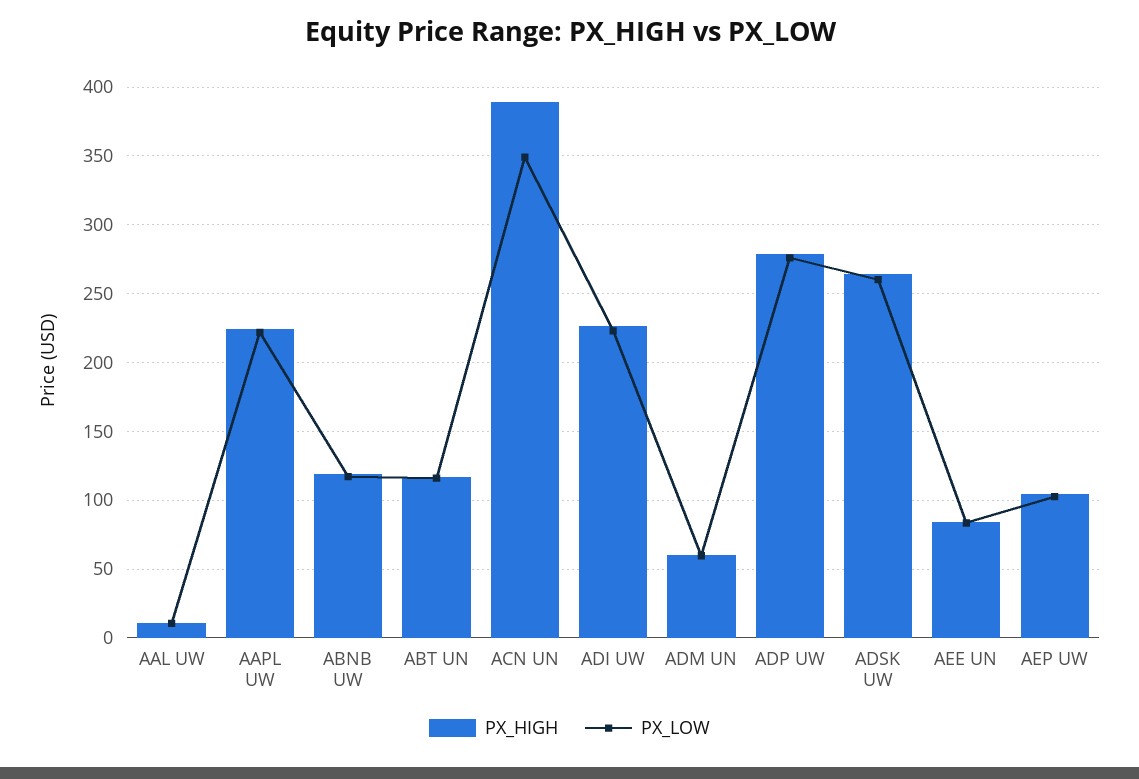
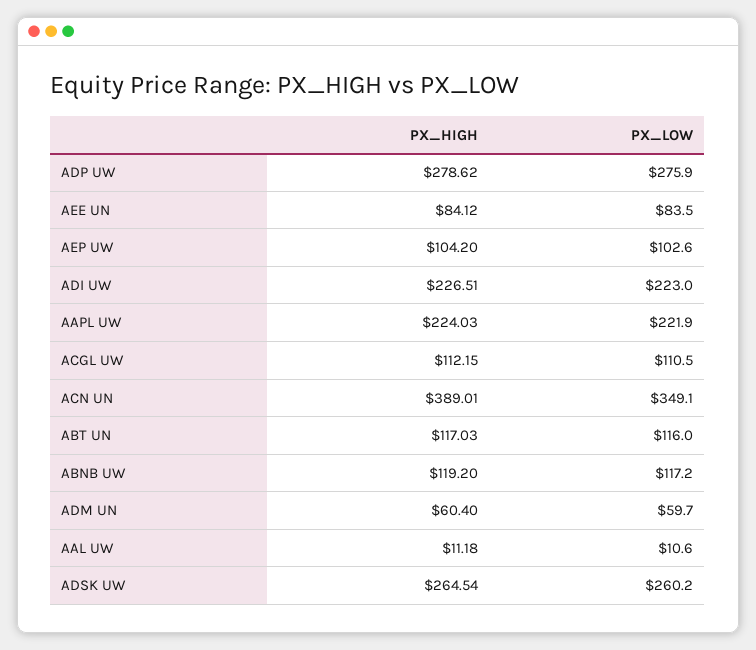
  {
    "PX_HIGH": {
      "AAL UW": 11.18,
      "AAPL UW": 224.03,
      "ABNB UW": 119.2,
      "ABT UN": 117.03,
      "ACN UN": 389.01,
      "ADI UW": 226.51,
      "ADM UN": 60.4,
      "ADP UW": 278.62,
      "ADSK UW": 264.54,
      "AEE UN": 84.12,
-     "AEP UW": 104.2
+     "AEP UW": 104.2,
+     "ACGL UW": 112.15
    },
    "PX_LOW": {
      "AAL UW": 10.6,
      "AAPL UW": 221.9,
      "ABNB UW": 117.2,
      "ABT UN": 116,
      "ACN UN": 349.1,
      "ADI UW": 223,
      "ADM UN": 59.7,
      "ADP UW": 275.9,
      "ADSK UW": 260.2,
      "AEE UN": 83.5,
-     "AEP UW": 102.6
+     "AEP UW": 102.6,
+     "ACGL UW": 110.5
    }
  }

